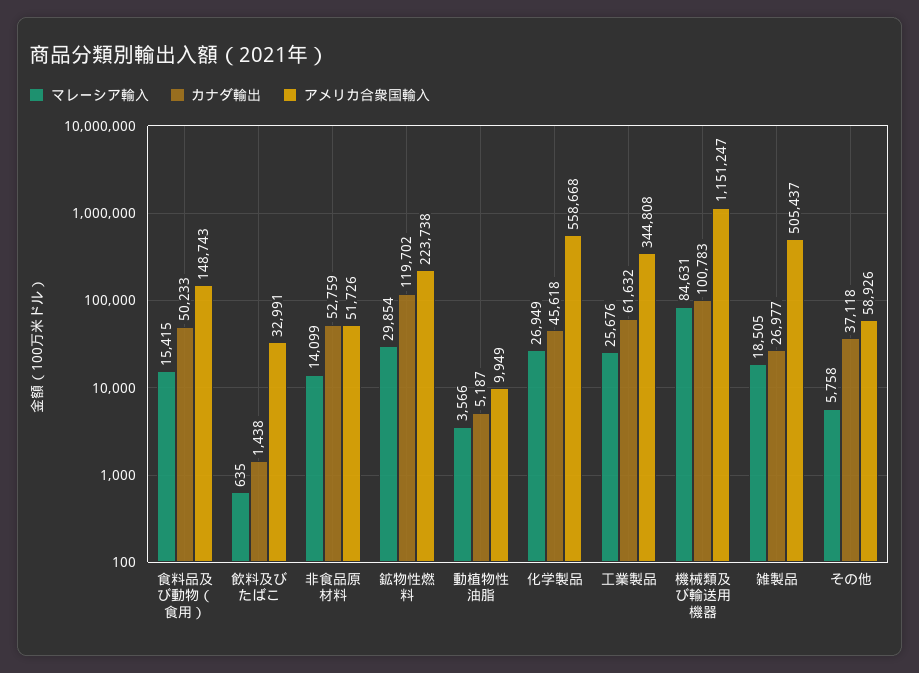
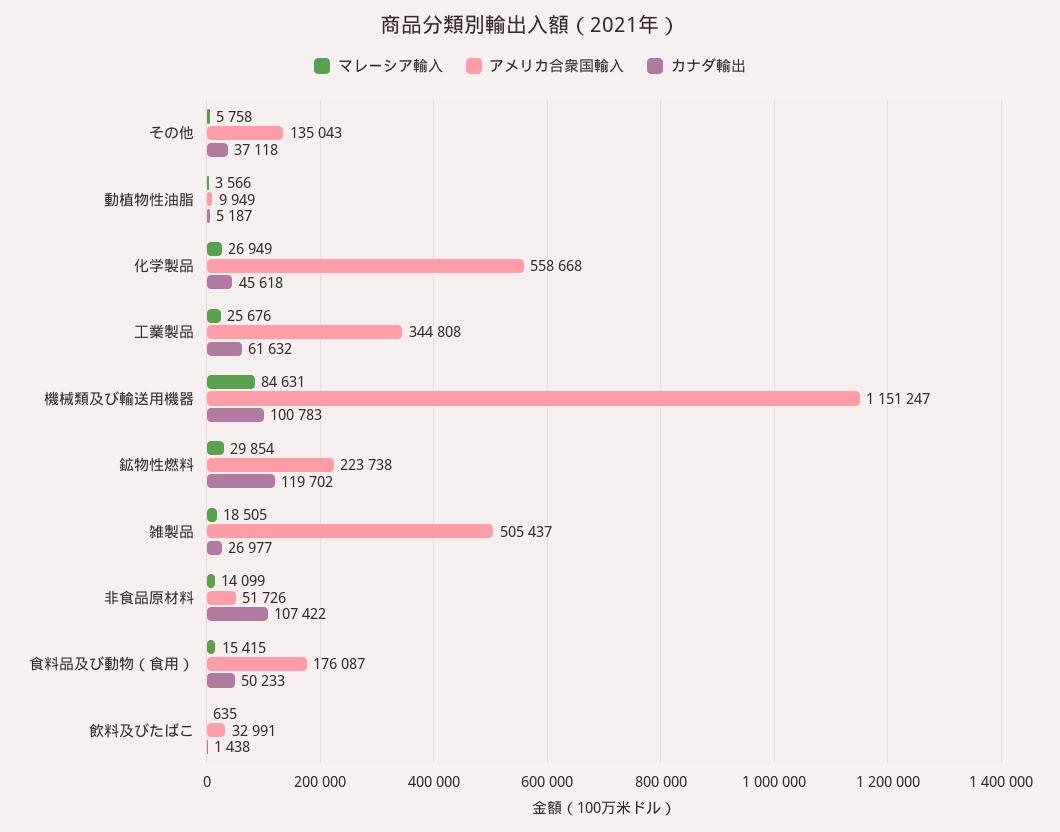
  {
    "マレーシア輸入": {
      "食料品及び動物（食用）": 15415,
      "飲料及びたばこ": 635,
      "非食品原材料": 14099,
      "鉱物性燃料": 29854,
      "動植物性油脂": 3566,
      "化学製品": 26949,
      "工業製品": 25676,
      "機械類及び輸送用機器": 84631,
      "雑製品": 18505,
      "その他": 5758
    },
    "カナダ輸出": {
      "食料品及び動物（食用）": 50233,
      "飲料及びたばこ": 1438,
-     "非食品原材料": 52759,
+     "非食品原材料": 107422,
      "鉱物性燃料": 119702,
      "動植物性油脂": 5187,
      "化学製品": 45618,
      "工業製品": 61632,
      "機械類及び輸送用機器": 100783,
      "雑製品": 26977,
      "その他": 37118
    },
    "アメリカ合衆国輸入": {
-     "食料品及び動物（食用）": 148743,
+     "食料品及び動物（食用）": 176087,
      "飲料及びたばこ": 32991,
      "非食品原材料": 51726,
      "鉱物性燃料": 223738,
      "動植物性油脂": 9949,
      "化学製品": 558668,
      "工業製品": 344808,
      "機械類及び輸送用機器": 1151247,
      "雑製品": 505437,
-     "その他": 58926
+     "その他": 135043
    }
  }

